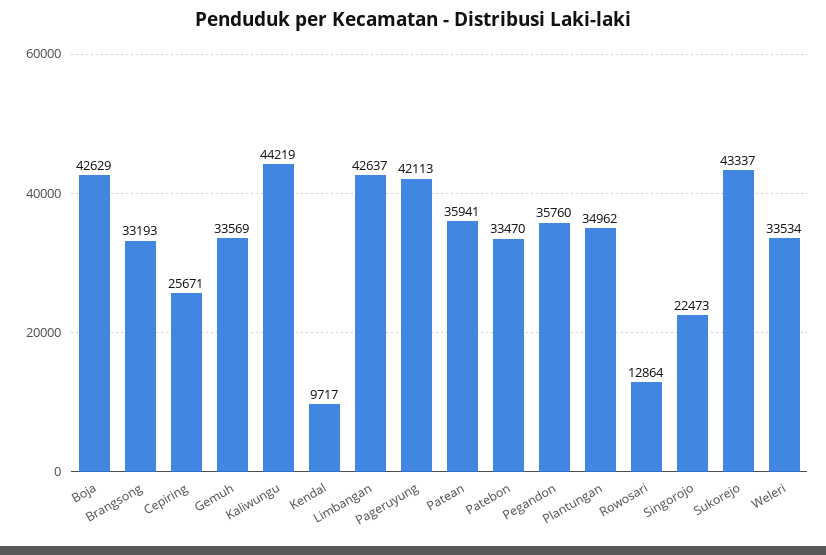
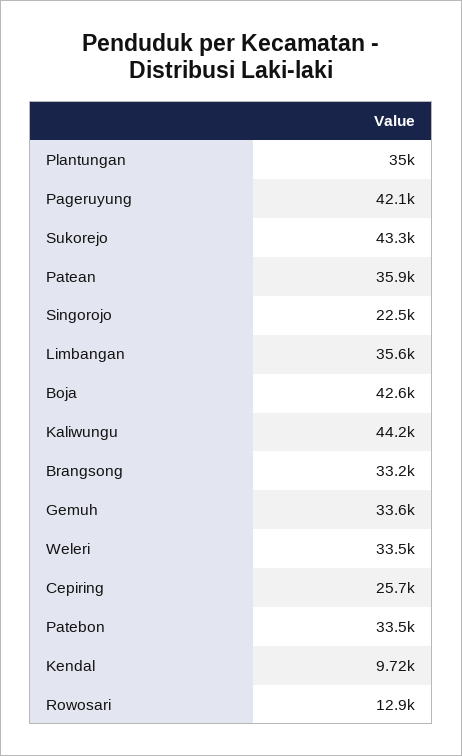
  {
    "Boja": 42629,
    "Brangsong": 33193,
    "Cepiring": 25671,
    "Gemuh": 33569,
    "Kaliwungu": 44219,
    "Kendal": 9717,
-   "Limbangan": 42637,
+   "Limbangan": 35600,
    "Pageruyung": 42113,
    "Patean": 35941,
    "Patebon": 33470,
-   "Pegandon": 35760,
    "Plantungan": 34962,
    "Rowosari": 12864,
    "Singorojo": 22473,
    "Sukorejo": 43337,
    "Weleri": 33534
  }

